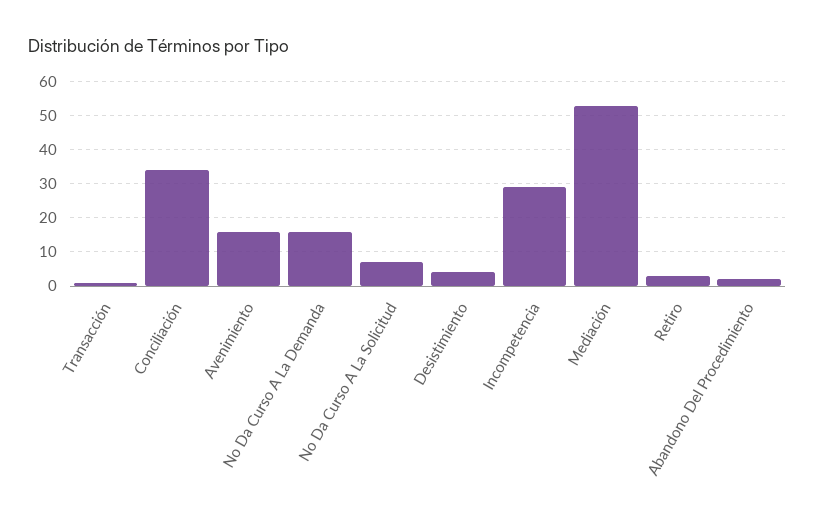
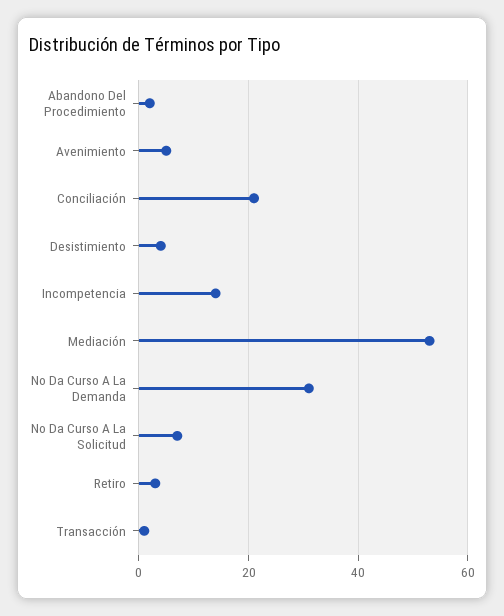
  {
    "Transacción": 0,
-   "Conciliación": 35,
+   "Conciliación": 20,
-   "Avenimiento": 15,
+   "Avenimiento": 5,
-   "No Da Curso A La Demanda": 15,
+   "No Da Curso A La Demanda": 30,
    "No Da Curso A La Solicitud": 5,
    "Desistimiento": 5,
-   "Incompetencia": 30,
+   "Incompetencia": 15,
    "Mediación": 55,
    "Retiro": 5,
    "Abandono Del Procedimiento": 0
  }

